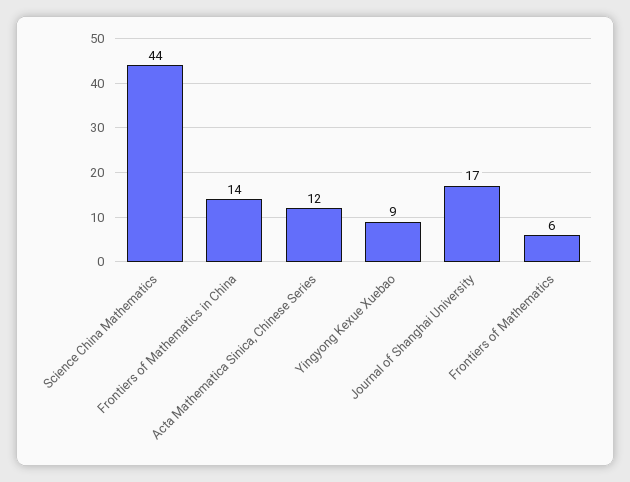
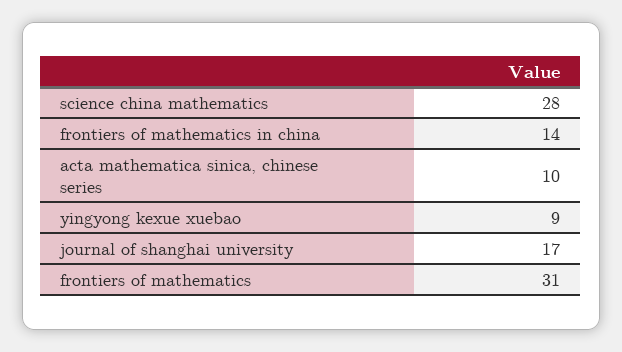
  {
-   "Science China Mathematics": 44,
+   "Science China Mathematics": 28,
    "Frontiers of Mathematics in China": 14,
-   "Acta Mathematica Sinica, Chinese Series": 12,
+   "Acta Mathematica Sinica, Chinese Series": 10,
    "Yingyong Kexue Xuebao": 9,
    "Journal of Shanghai University": 17,
-   "Frontiers of Mathematics": 6
+   "Frontiers of Mathematics": 31
  }

